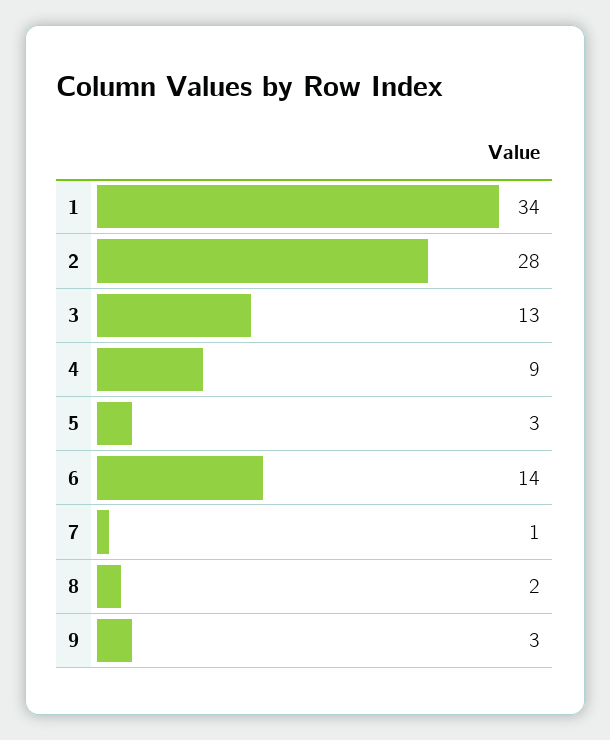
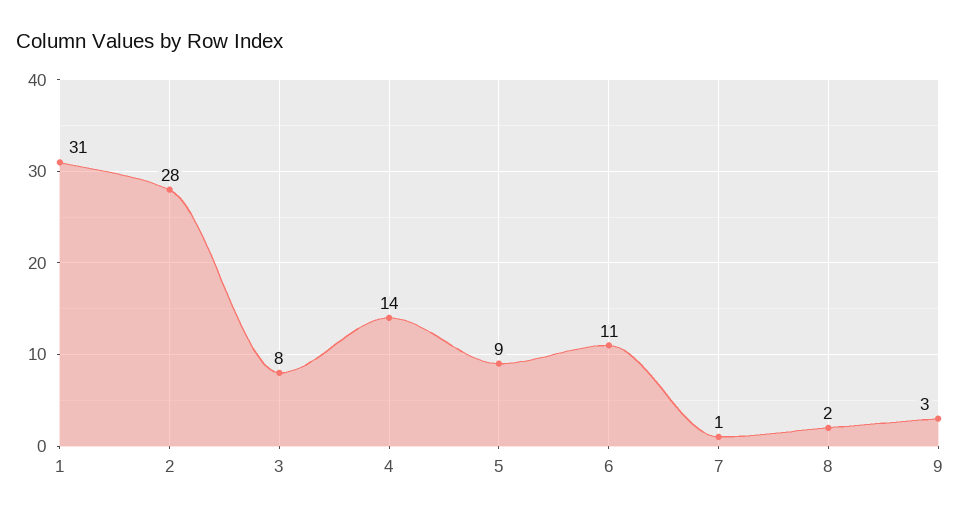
  {
-   "1": 34,
+   "1": 31,
    "2": 28,
-   "3": 13,
+   "3": 8,
-   "4": 9,
+   "4": 14,
-   "5": 3,
+   "5": 9,
-   "6": 14,
+   "6": 11,
    "7": 1,
    "8": 2,
    "9": 3
  }

